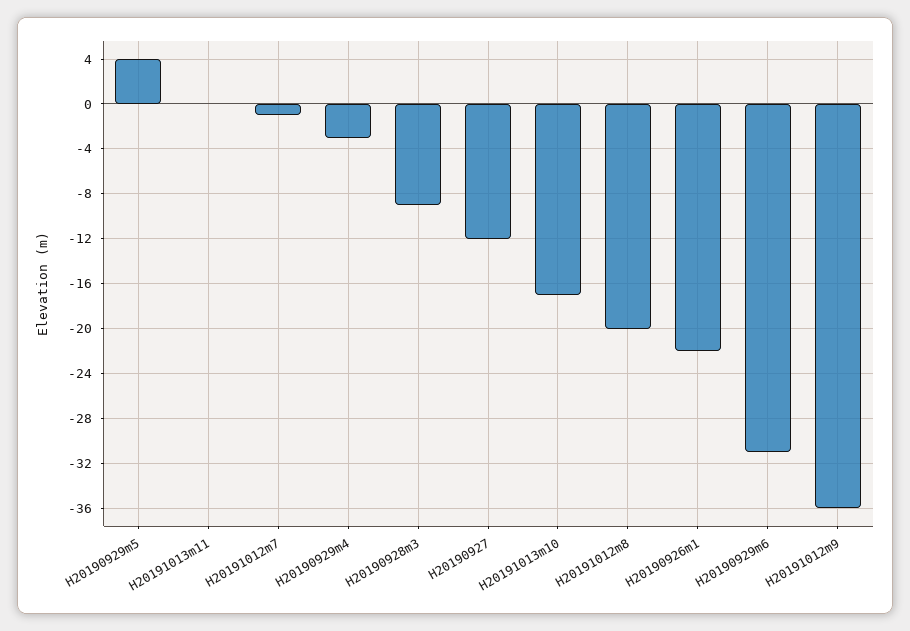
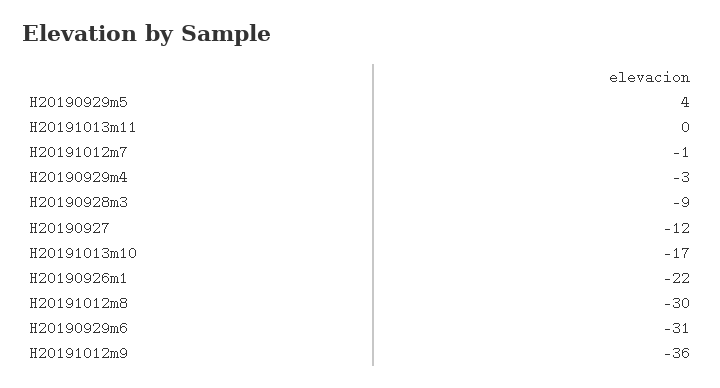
  {
    "H20190929m5": 4,
    "H20191013m11": 0,
    "H20191012m7": -1,
    "H20190929m4": -3,
    "H20190928m3": -9,
    "H20190927": -12,
    "H20191013m10": -17,
-   "H20191012m8": -20,
+   "H20191012m8": -30,
    "H20190926m1": -22,
    "H20190929m6": -31,
    "H20191012m9": -36
  }

